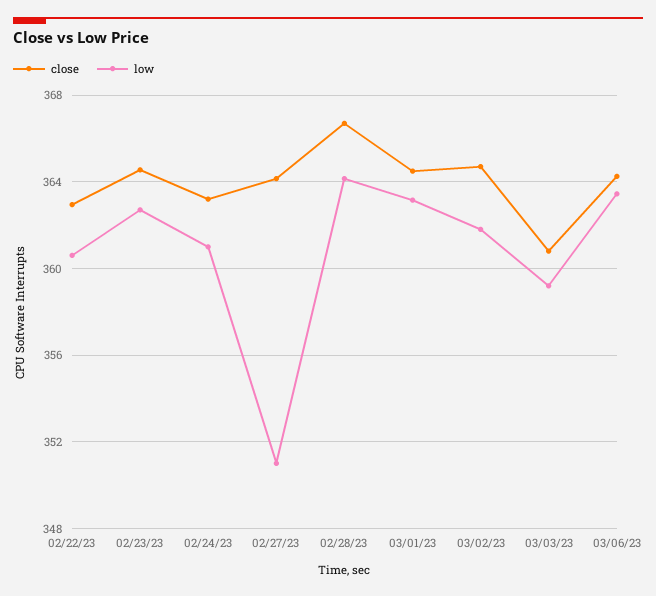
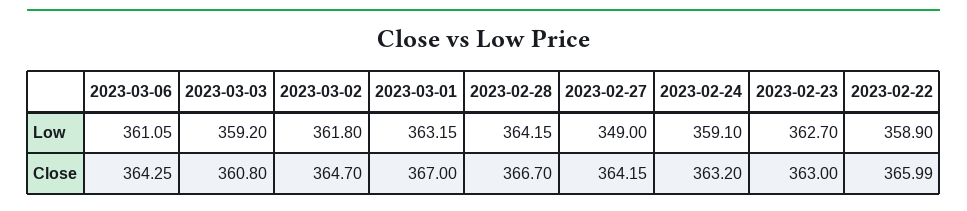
  {
    "close": {
-     "02/22/23": 363,
+     "02/22/23": 365.99,
-     "02/23/23": 364.5,
+     "02/23/23": 363,
      "02/24/23": 363.2,
      "02/27/23": 364.15,
      "02/28/23": 366.7,
-     "03/01/23": 364.5,
+     "03/01/23": 367,
      "03/02/23": 364.7,
      "03/03/23": 360.8,
      "03/06/23": 364.25
    },
    "low": {
-     "02/22/23": 360.5,
+     "02/22/23": 358.9,
      "02/23/23": 362.7,
-     "02/24/23": 361,
+     "02/24/23": 359.1,
-     "02/27/23": 351,
+     "02/27/23": 349,
      "02/28/23": 364.15,
      "03/01/23": 363.15,
      "03/02/23": 361.8,
      "03/03/23": 359.2,
-     "03/06/23": 363.5
+     "03/06/23": 361.05
    }
  }

